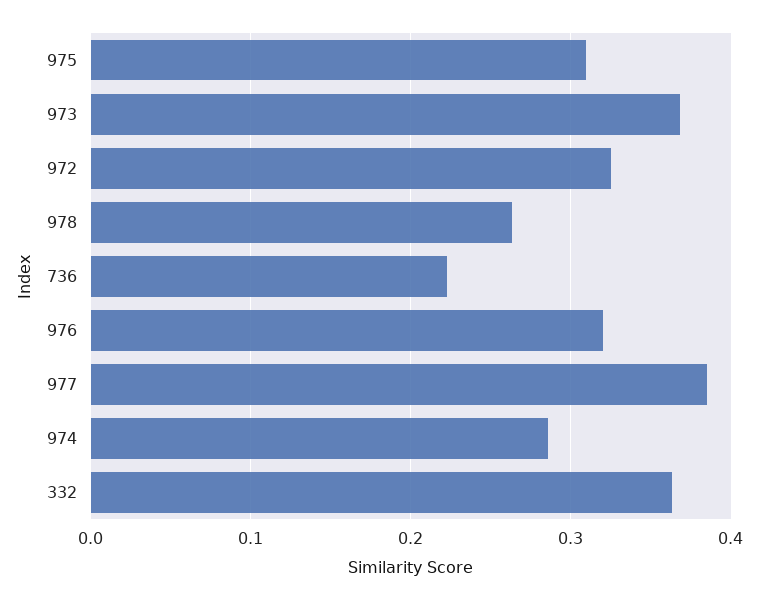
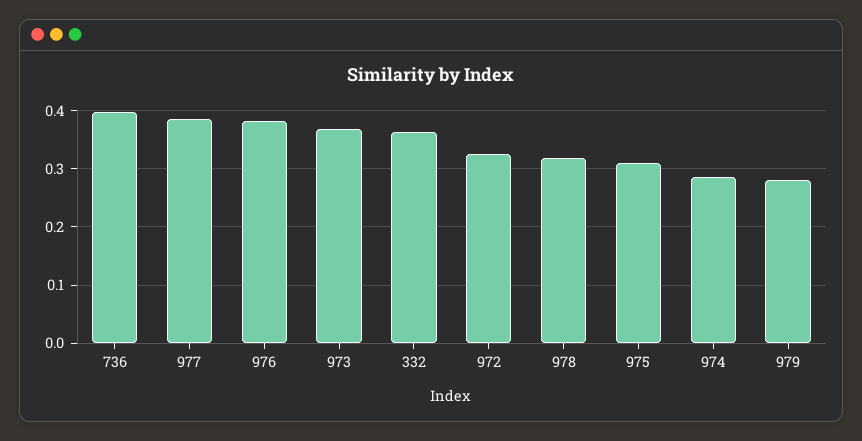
  {
    "975": 0.31,
    "973": 0.37,
    "972": 0.32,
-   "978": 0.26,
+   "978": 0.32,
-   "736": 0.22,
+   "736": 0.4,
-   "976": 0.32,
+   "976": 0.38,
    "977": 0.38,
    "974": 0.29,
-   "332": 0.36
+   "332": 0.36,
+   "979": 0.28
  }

